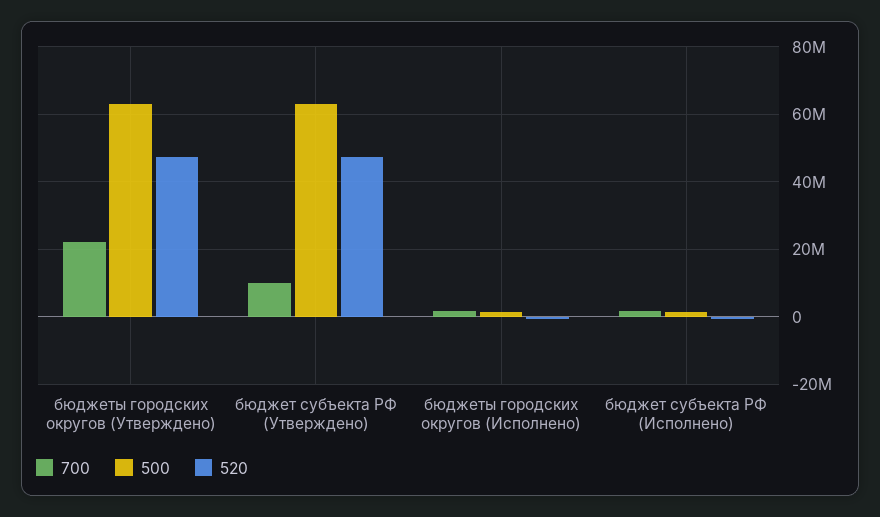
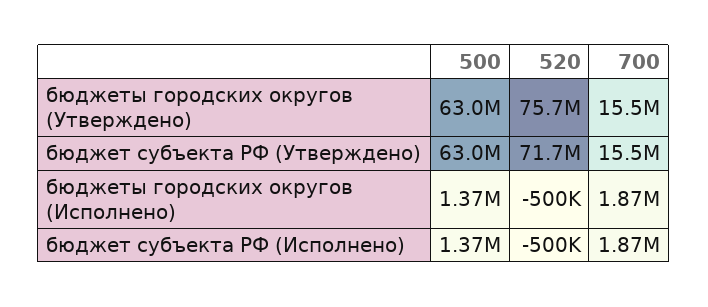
  {
    "700": {
-     "бюджеты городских округов (Утверждено)": 22000000,
+     "бюджеты городских округов (Утверждено)": 15500000,
-     "бюджет субъекта РФ (Утверждено)": 10000000,
+     "бюджет субъекта РФ (Утверждено)": 15500000,
      "бюджеты городских округов (Исполнено)": 1870000,
      "бюджет субъекта РФ (Исполнено)": 1870000
    },
    "500": {
      "бюджеты городских округов (Утверждено)": 63000000,
      "бюджет субъекта РФ (Утверждено)": 63000000,
      "бюджеты городских округов (Исполнено)": 1370000,
      "бюджет субъекта РФ (Исполнено)": 1370000
    },
    "520": {
-     "бюджеты городских округов (Утверждено)": 48000000,
+     "бюджеты городских округов (Утверждено)": 75700000,
-     "бюджет субъекта РФ (Утверждено)": 48000000,
+     "бюджет субъекта РФ (Утверждено)": 71700000,
      "бюджеты городских округов (Исполнено)": -500000,
      "бюджет субъекта РФ (Исполнено)": -500000
    }
  }

